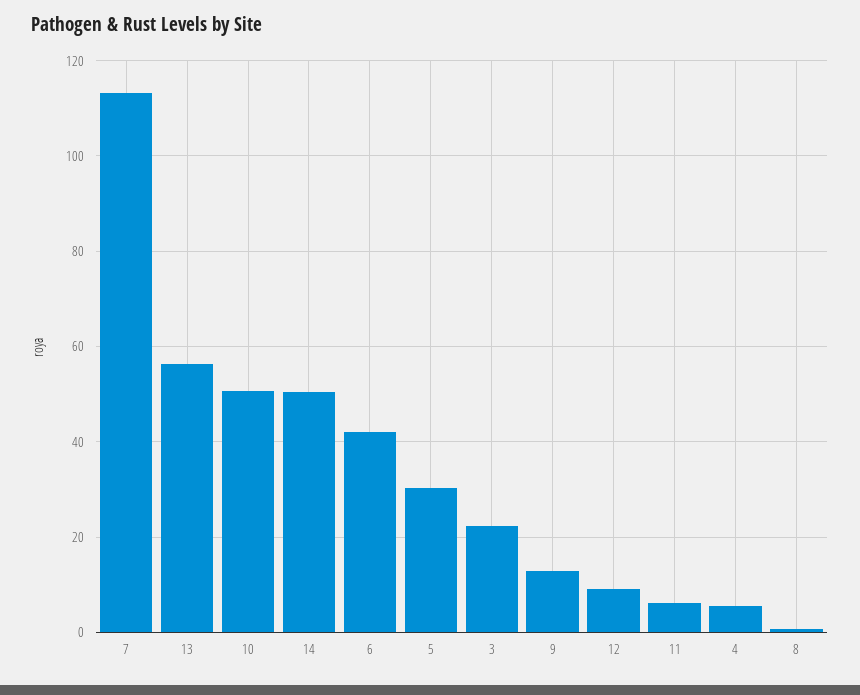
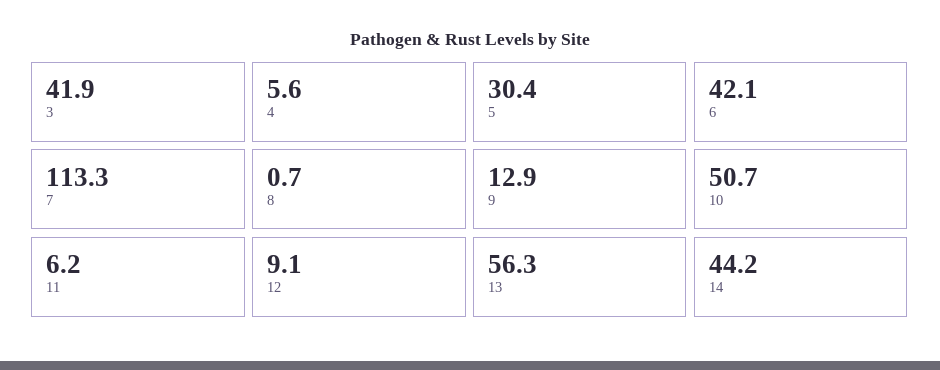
  {
    "7": 113.3,
    "13": 56.3,
    "10": 50.7,
-   "14": 50,
+   "14": 44.2,
    "6": 42.1,
    "5": 30.4,
-   "3": 22,
+   "3": 41.9,
    "9": 12.9,
    "12": 9.1,
    "11": 6.2,
    "4": 5.6,
    "8": 0.7
  }

